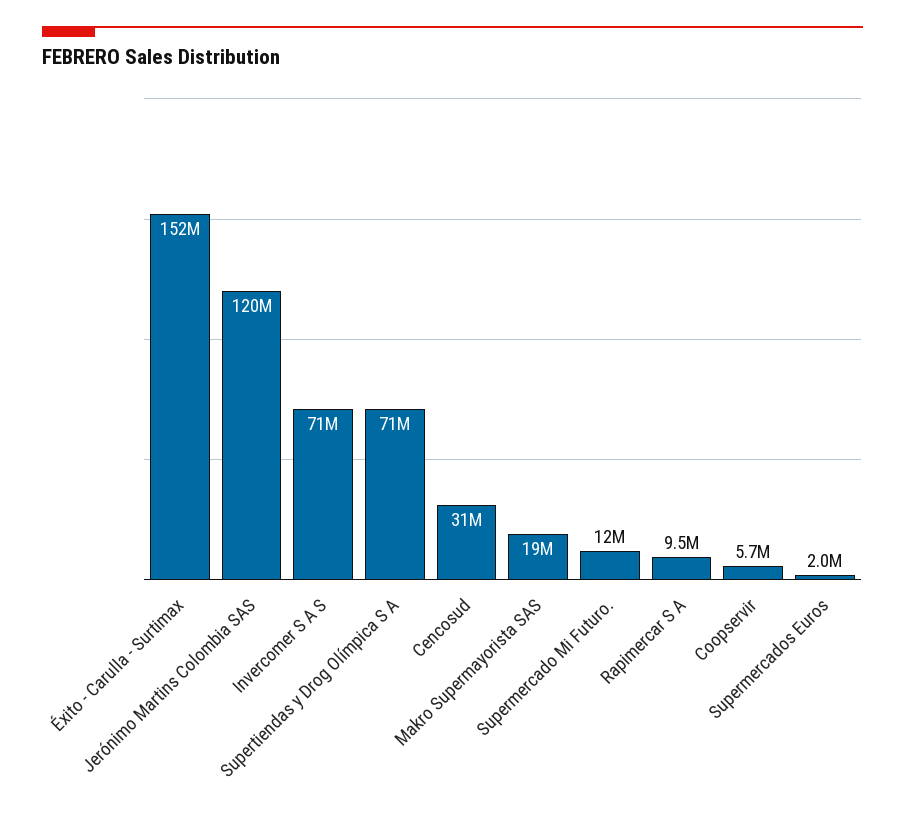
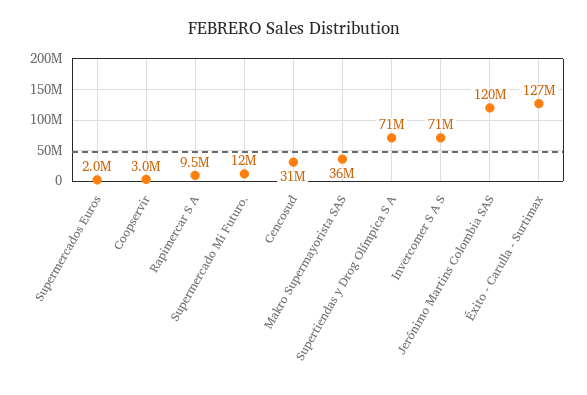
  {
-   "Éxito - Carulla - Surtimax": 152000000,
+   "Éxito - Carulla - Surtimax": 127000000,
    "Jerónimo Martins Colombia SAS": 120000000,
    "Invercomer S A S": 71000000,
    "Supertiendas y Drog Olímpica S A": 71000000,
    "Cencosud": 31000000,
-   "Makro Supermayorista SAS": 19000000,
+   "Makro Supermayorista SAS": 36000000,
    "Supermercado Mi Futuro.": 12000000,
    "Rapimercar S A": 9500000,
-   "Coopservir": 5700000,
+   "Coopservir": 3000000,
    "Supermercados Euros": 2000000
  }

